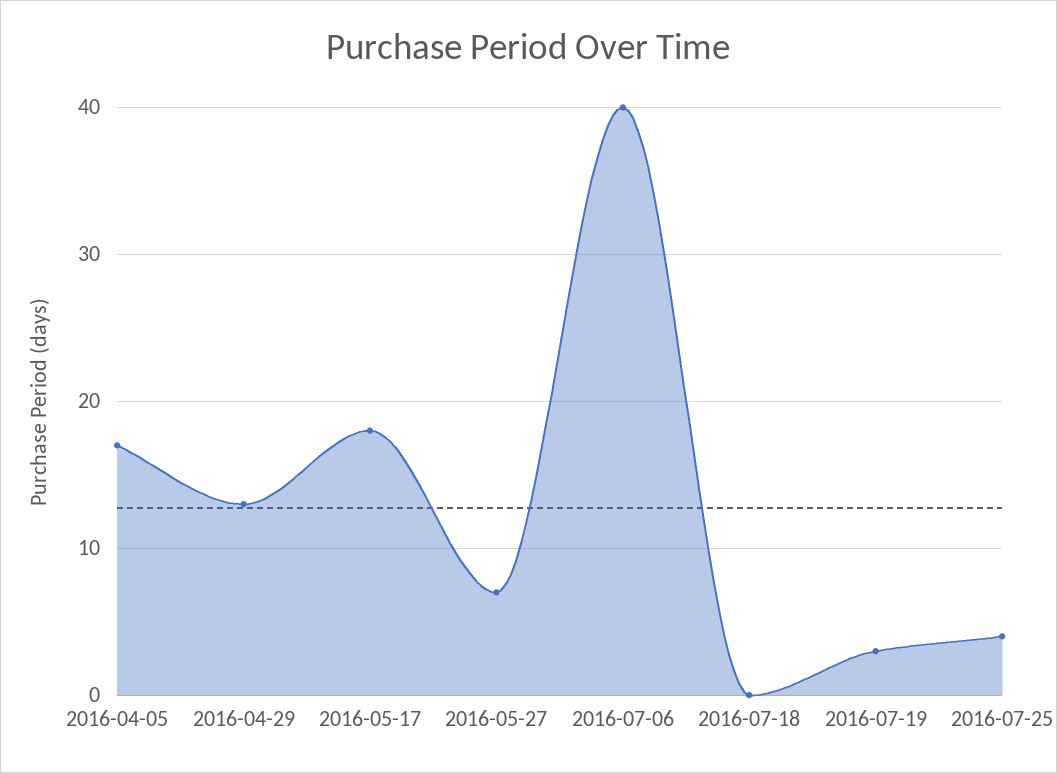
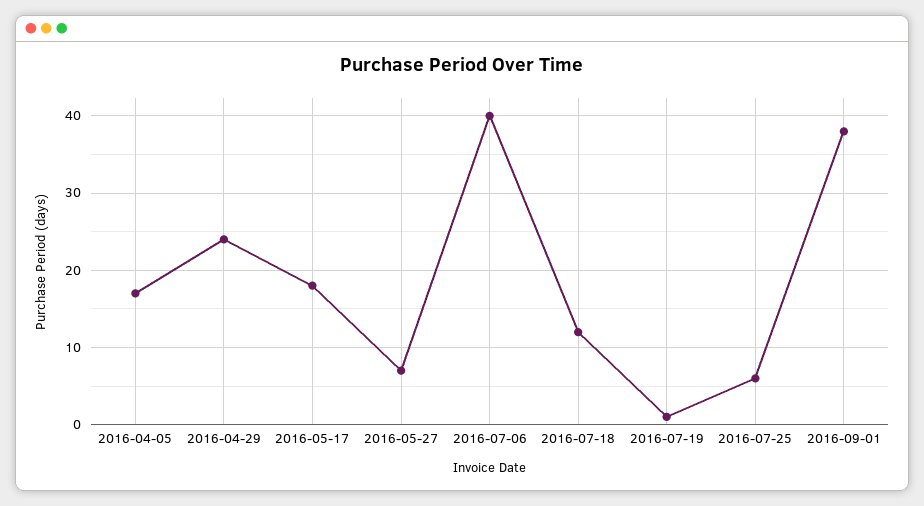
  {
    "2016-04-05": 17,
-   "2016-04-29": 13,
+   "2016-04-29": 24,
    "2016-05-17": 18,
    "2016-05-27": 7,
    "2016-07-06": 40,
-   "2016-07-18": 0,
+   "2016-07-18": 12,
-   "2016-07-19": 3,
+   "2016-07-19": 1,
-   "2016-07-25": 4
+   "2016-07-25": 6,
+   "2016-09-01": 38
  }

